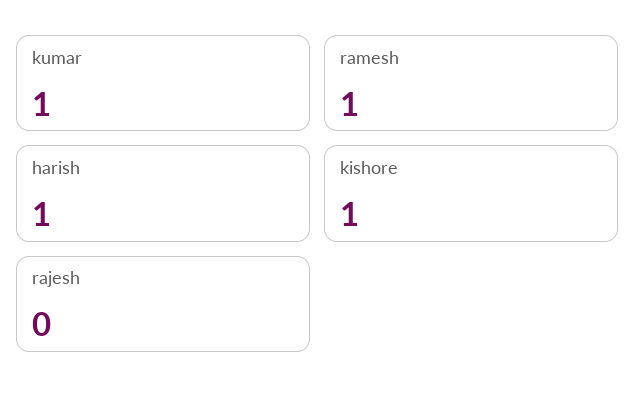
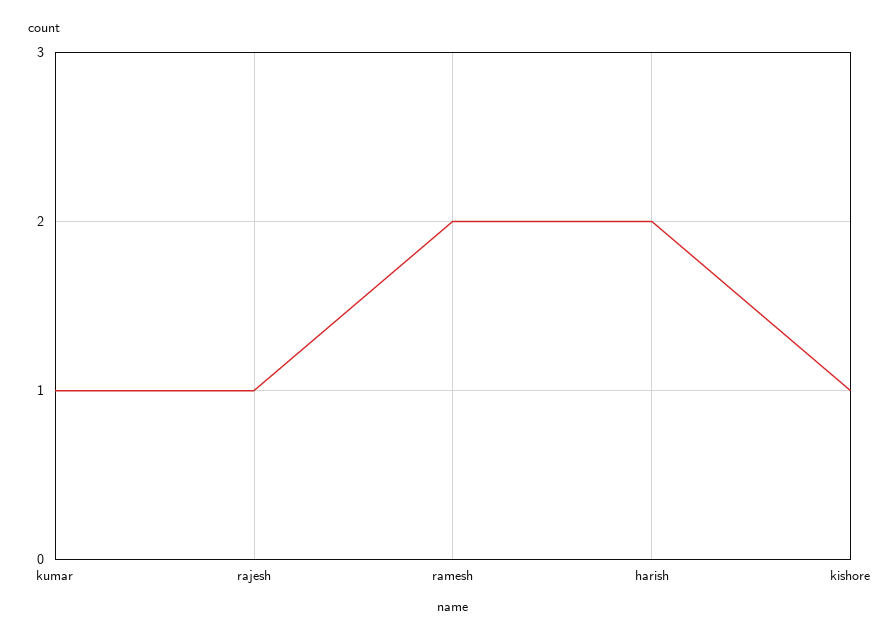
  {
    "kumar": 1,
-   "ramesh": 1,
+   "ramesh": 2,
-   "harish": 1,
+   "harish": 2,
    "kishore": 1,
-   "rajesh": 0
+   "rajesh": 1
  }

